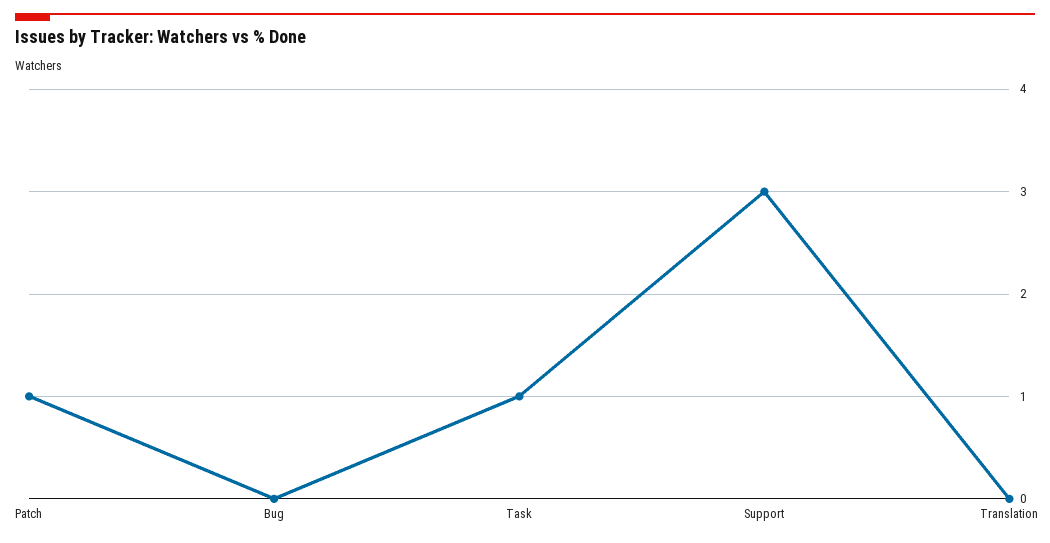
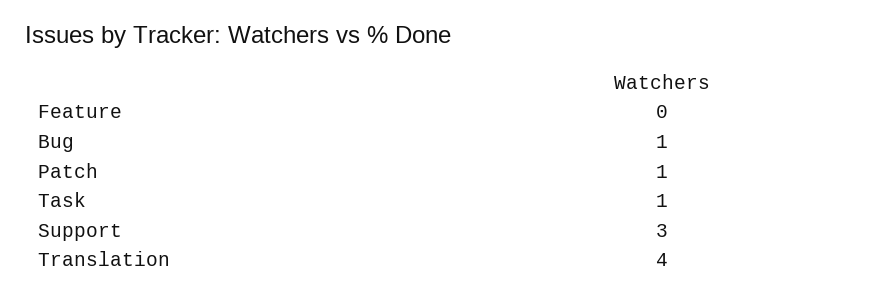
  {
    "Patch": 1,
-   "Bug": 0,
+   "Bug": 1,
    "Task": 1,
    "Support": 3,
-   "Translation": 0
+   "Translation": 4,
+   "Feature": 0
  }

